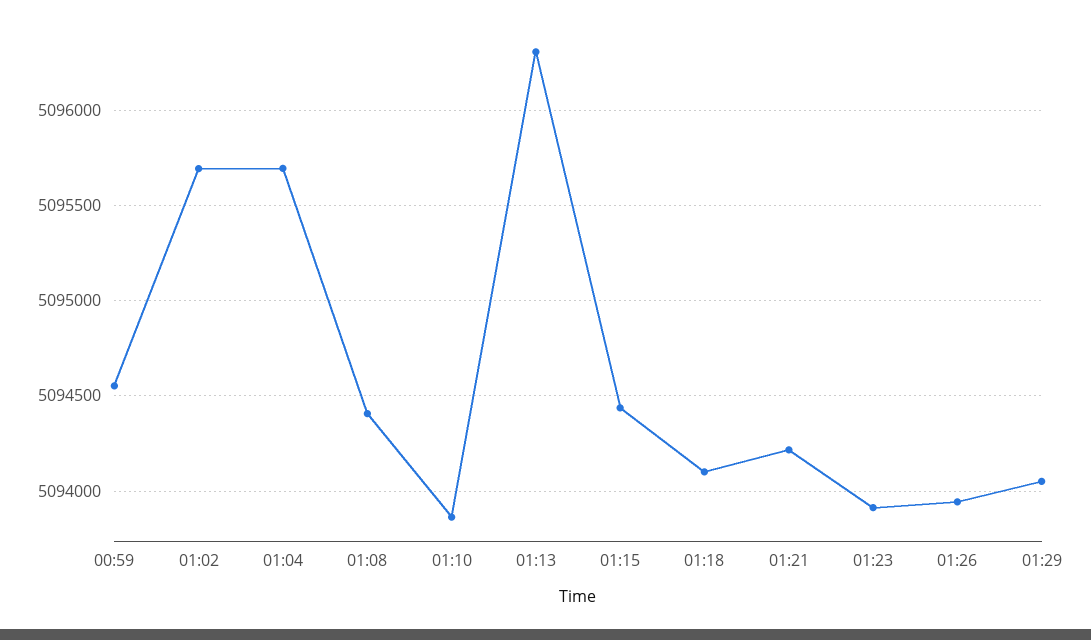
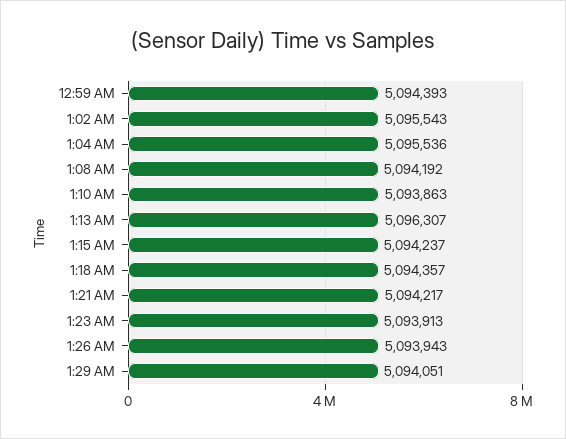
  {
-   "00:59": 5094550,
+   "00:59": 5094393,
-   "01:02": 5095700,
+   "01:02": 5095543,
-   "01:04": 5095700,
+   "01:04": 5095536,
-   "01:08": 5094400,
+   "01:08": 5094192,
    "01:10": 5093863,
    "01:13": 5096307,
-   "01:15": 5094450,
+   "01:15": 5094237,
-   "01:18": 5094100,
+   "01:18": 5094357,
    "01:21": 5094217,
    "01:23": 5093913,
    "01:26": 5093943,
    "01:29": 5094051
  }

